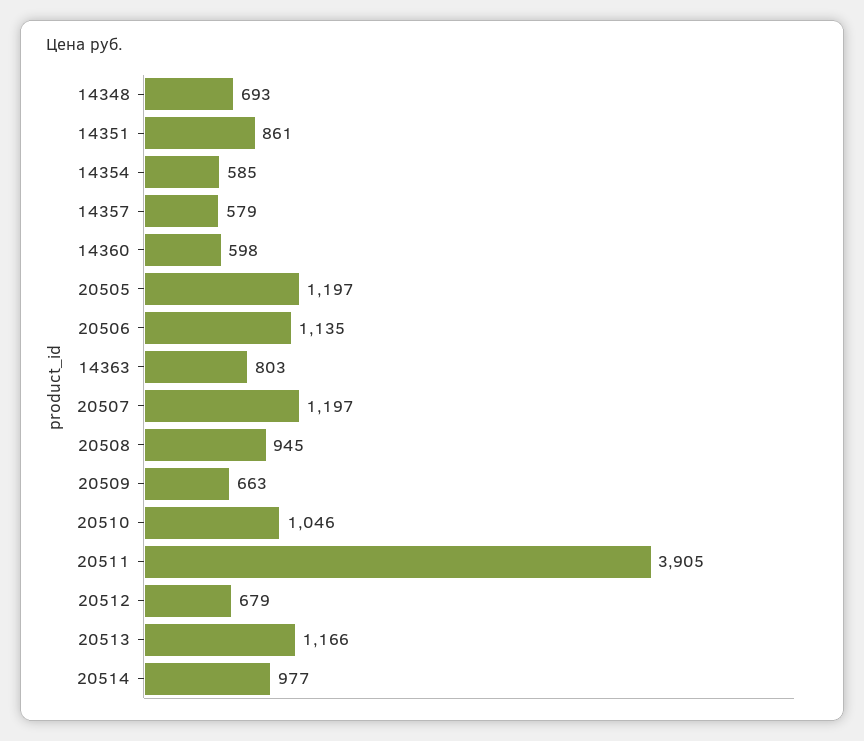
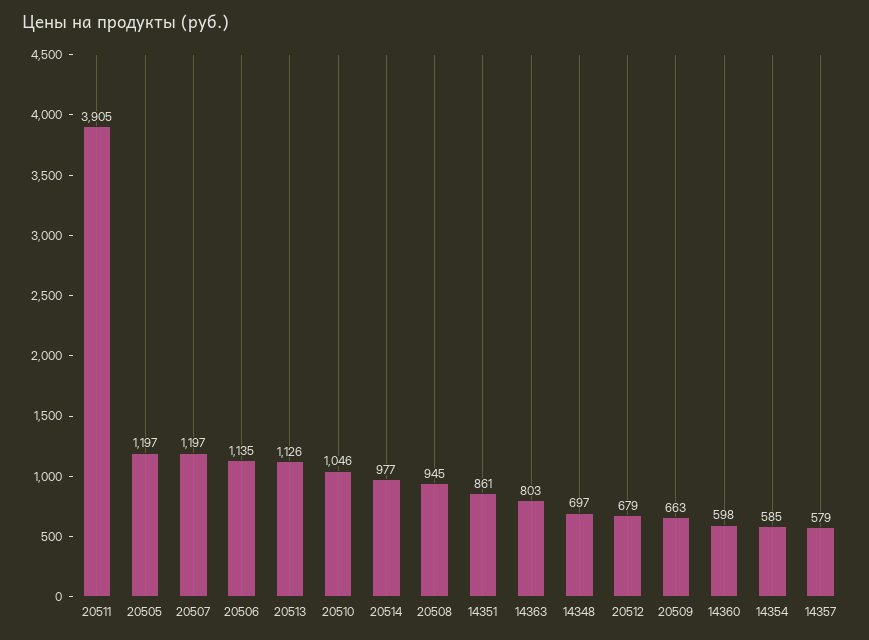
  {
-   "14348": 693,
+   "14348": 697,
    "14351": 861,
    "14354": 585,
    "14357": 579,
    "14360": 598,
    "20505": 1197,
    "20506": 1135,
    "14363": 803,
    "20507": 1197,
    "20508": 945,
    "20509": 663,
    "20510": 1046,
    "20511": 3905,
    "20512": 679,
-   "20513": 1166,
+   "20513": 1126,
    "20514": 977
  }

